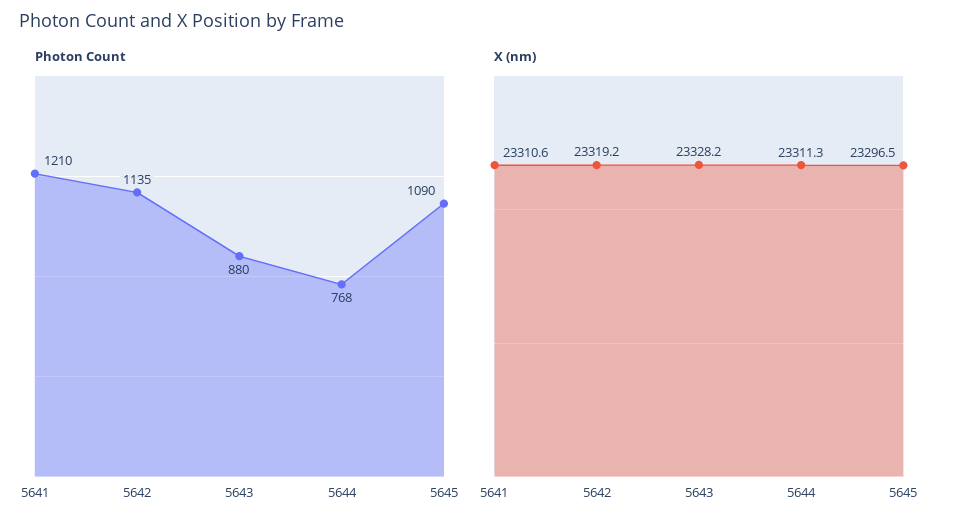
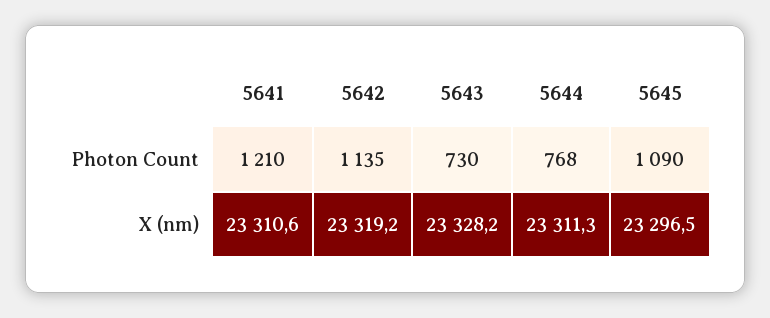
  {
    "Photon Count": {
      "5641": 1210,
      "5642": 1135,
-     "5643": 880,
+     "5643": 730,
      "5644": 768,
      "5645": 1090
    },
    "X (nm)": {
      "5641": 23310.6,
      "5642": 23319.2,
      "5643": 23328.2,
      "5644": 23311.3,
      "5645": 23296.5
    }
  }

